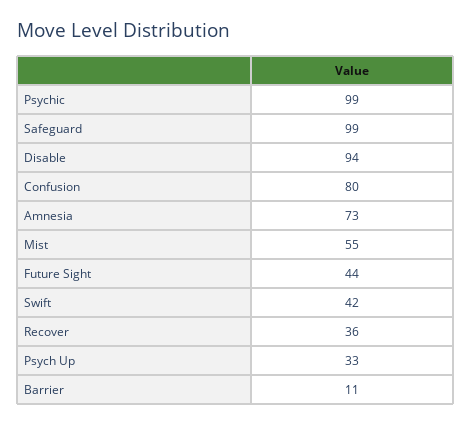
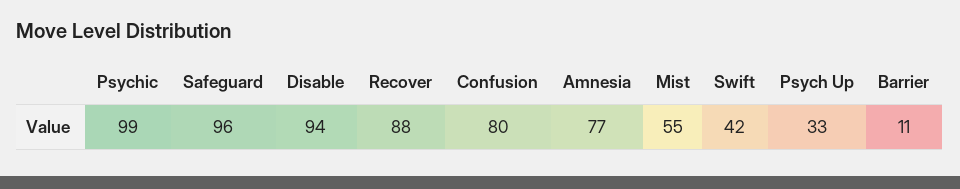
  {
    "Psychic": 99,
-   "Safeguard": 99,
+   "Safeguard": 96,
    "Disable": 94,
    "Confusion": 80,
-   "Amnesia": 73,
+   "Amnesia": 77,
    "Mist": 55,
-   "Future Sight": 44,
    "Swift": 42,
-   "Recover": 36,
+   "Recover": 88,
    "Psych Up": 33,
    "Barrier": 11
  }

